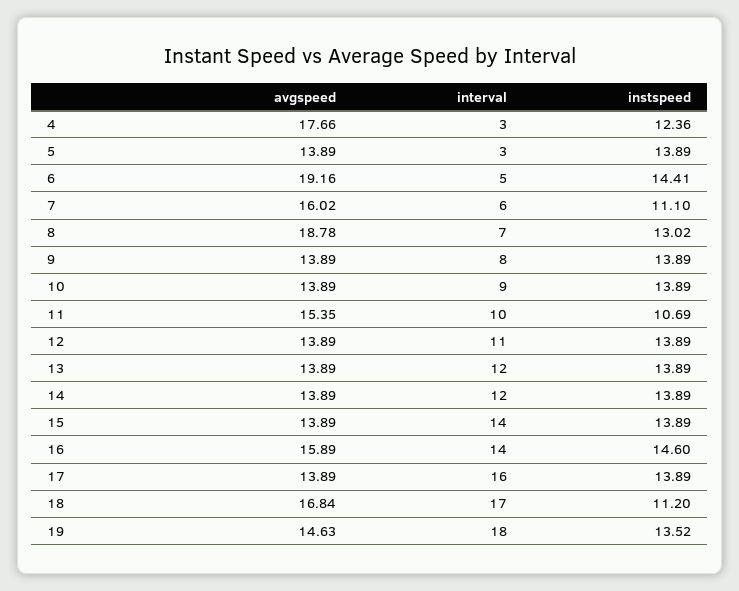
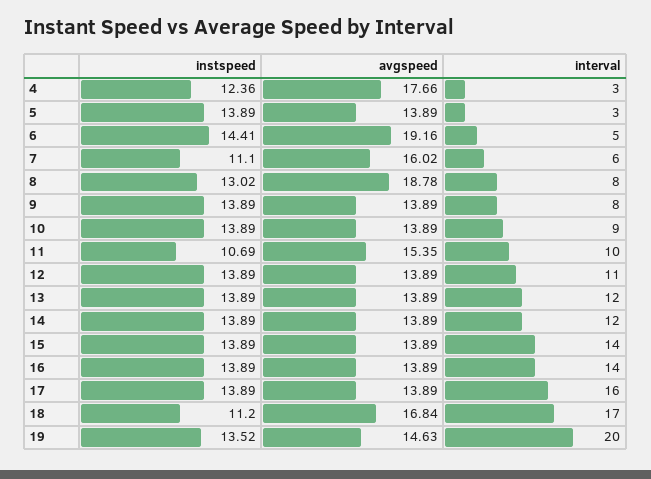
  {
    "avgspeed": {
      "4": 17.66,
      "5": 13.89,
      "6": 19.16,
      "7": 16.02,
      "8": 18.78,
      "9": 13.89,
      "10": 13.89,
      "11": 15.35,
      "12": 13.89,
      "13": 13.89,
      "14": 13.89,
      "15": 13.89,
-     "16": 15.89,
+     "16": 13.89,
      "17": 13.89,
      "18": 16.84,
      "19": 14.63
    },
    "interval": {
      "4": 3,
      "5": 3,
      "6": 5,
      "7": 6,
-     "8": 7,
+     "8": 8,
      "9": 8,
      "10": 9,
      "11": 10,
      "12": 11,
      "13": 12,
      "14": 12,
      "15": 14,
      "16": 14,
      "17": 16,
      "18": 17,
-     "19": 18
+     "19": 20
    },
    "instspeed": {
      "4": 12.36,
      "5": 13.89,
      "6": 14.41,
      "7": 11.1,
      "8": 13.02,
      "9": 13.89,
      "10": 13.89,
      "11": 10.69,
      "12": 13.89,
      "13": 13.89,
      "14": 13.89,
      "15": 13.89,
-     "16": 14.6,
+     "16": 13.89,
      "17": 13.89,
      "18": 11.2,
      "19": 13.52
    }
  }

